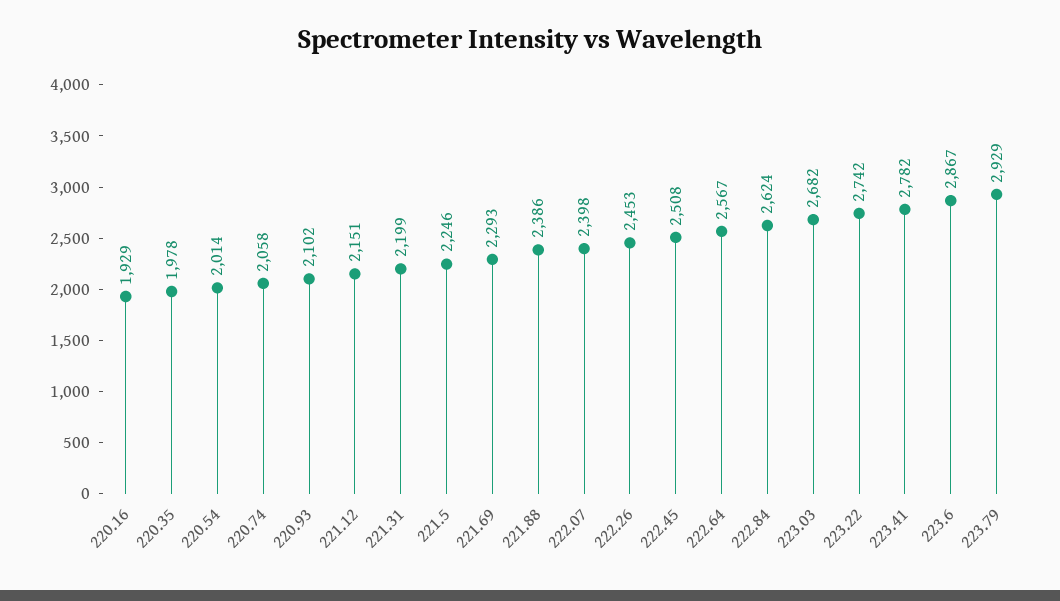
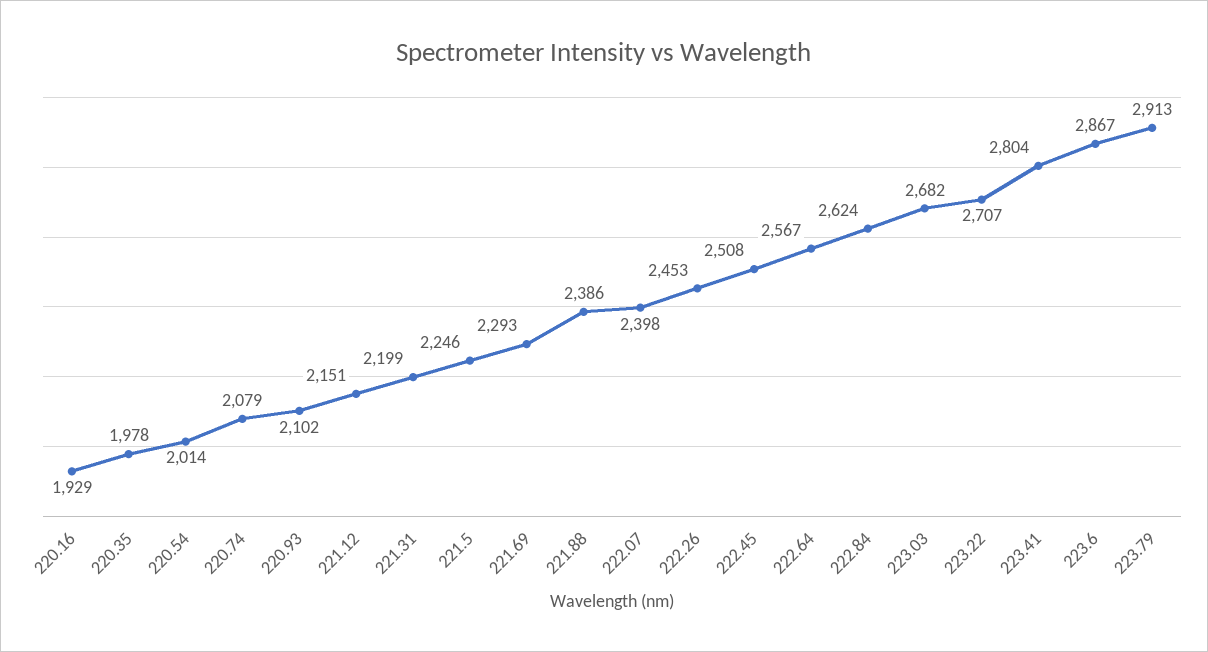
  {
    "220.16": 1929,
    "220.35": 1978,
    "220.54": 2014,
-   "220.74": 2058,
+   "220.74": 2079,
    "220.93": 2102,
    "221.12": 2151,
    "221.31": 2199,
    "221.5": 2246,
    "221.69": 2293,
    "221.88": 2386,
    "222.07": 2398,
    "222.26": 2453,
    "222.45": 2508,
    "222.64": 2567,
    "222.84": 2624,
    "223.03": 2682,
-   "223.22": 2742,
+   "223.22": 2707,
-   "223.41": 2782,
+   "223.41": 2804,
    "223.6": 2867,
-   "223.79": 2929
+   "223.79": 2913
  }

